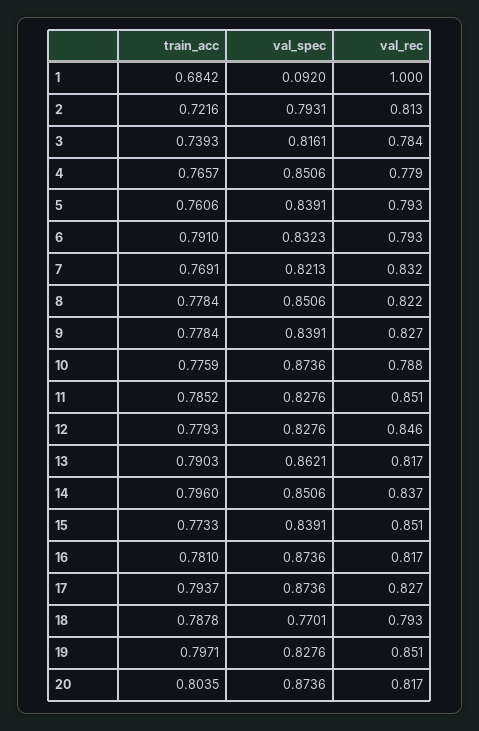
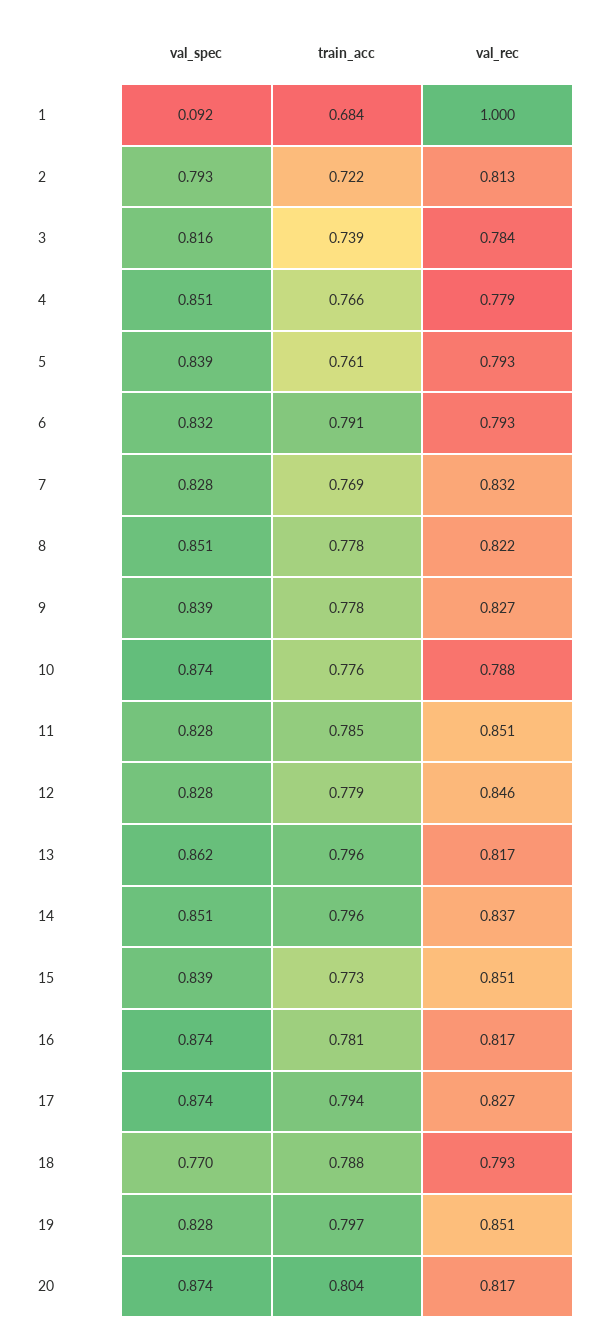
  {
    "train_acc": {
      "1": 0.6842,
      "2": 0.7216,
      "3": 0.7393,
      "4": 0.7657,
      "5": 0.7606,
      "6": 0.791,
      "7": 0.7691,
      "8": 0.7784,
      "9": 0.7784,
      "10": 0.7759,
      "11": 0.7852,
      "12": 0.7793,
-     "13": 0.7903,
+     "13": 0.796,
      "14": 0.796,
      "15": 0.7733,
      "16": 0.781,
      "17": 0.7937,
      "18": 0.7878,
      "19": 0.7971,
      "20": 0.8035
    },
    "val_spec": {
      "1": 0.092,
      "2": 0.7931,
      "3": 0.8161,
      "4": 0.8506,
      "5": 0.8391,
      "6": 0.8323,
-     "7": 0.8213,
+     "7": 0.828,
      "8": 0.8506,
      "9": 0.8391,
      "10": 0.8736,
      "11": 0.8276,
      "12": 0.8276,
      "13": 0.8621,
      "14": 0.8506,
      "15": 0.8391,
      "16": 0.8736,
      "17": 0.8736,
      "18": 0.7701,
      "19": 0.8276,
      "20": 0.8736
    },
    "val_rec": {
      "1": 1,
      "2": 0.813,
      "3": 0.784,
      "4": 0.779,
      "5": 0.793,
      "6": 0.793,
      "7": 0.832,
      "8": 0.822,
      "9": 0.827,
      "10": 0.788,
      "11": 0.851,
      "12": 0.846,
      "13": 0.817,
      "14": 0.837,
      "15": 0.851,
      "16": 0.817,
      "17": 0.827,
      "18": 0.793,
      "19": 0.851,
      "20": 0.817
    }
  }

